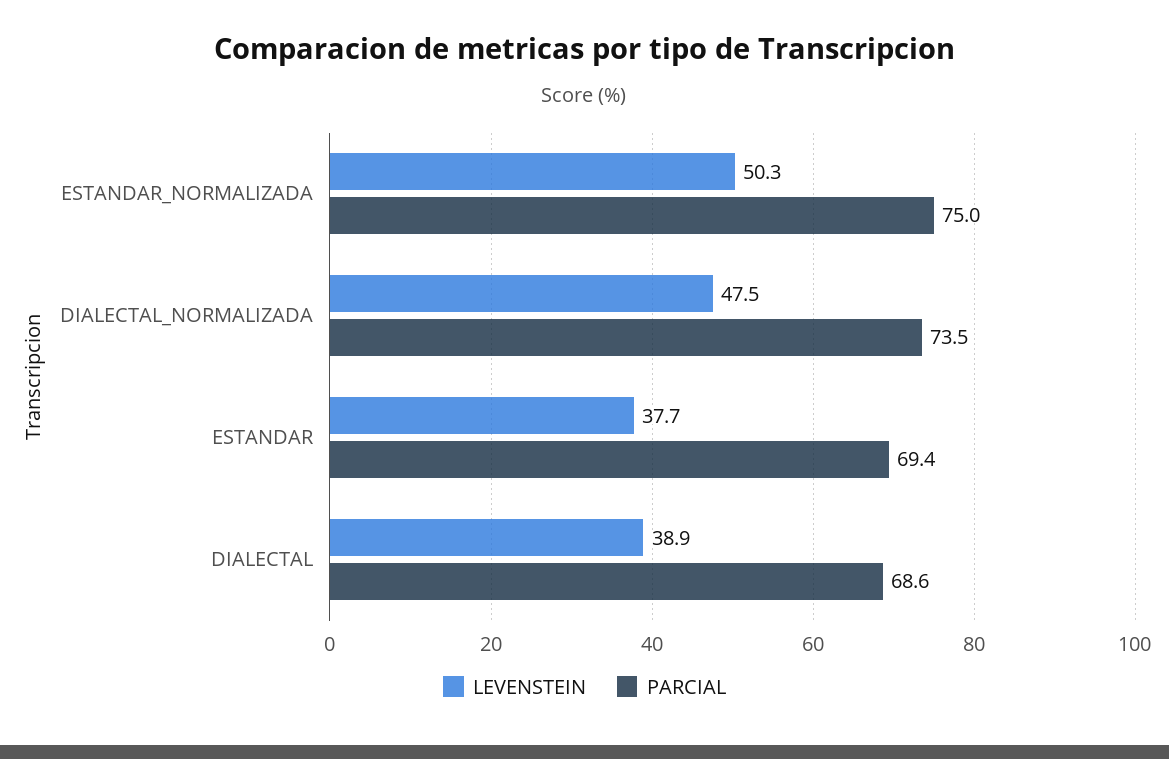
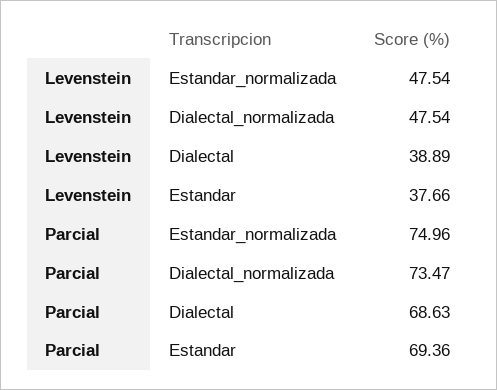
  {
    "LEVENSTEIN": {
-     "ESTANDAR_NORMALIZADA": 50.3,
+     "ESTANDAR_NORMALIZADA": 47.54,
      "DIALECTAL_NORMALIZADA": 47.54,
      "ESTANDAR": 37.66,
      "DIALECTAL": 38.89
    },
    "PARCIAL": {
      "ESTANDAR_NORMALIZADA": 74.96,
      "DIALECTAL_NORMALIZADA": 73.47,
      "ESTANDAR": 69.36,
      "DIALECTAL": 68.63
    }
  }

